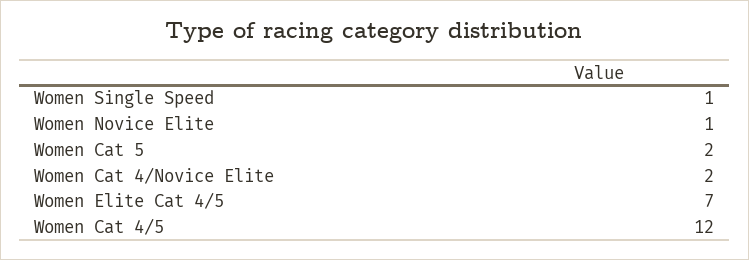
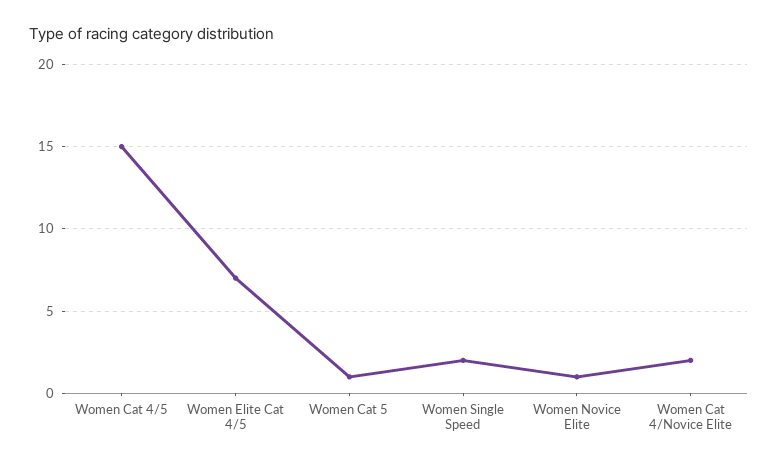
  {
-   "Women Single Speed": 1,
+   "Women Single Speed": 2,
    "Women Novice Elite": 1,
-   "Women Cat 5": 2,
+   "Women Cat 5": 1,
    "Women Cat 4/Novice Elite": 2,
    "Women Elite Cat 4/5": 7,
-   "Women Cat 4/5": 12
+   "Women Cat 4/5": 15
  }

